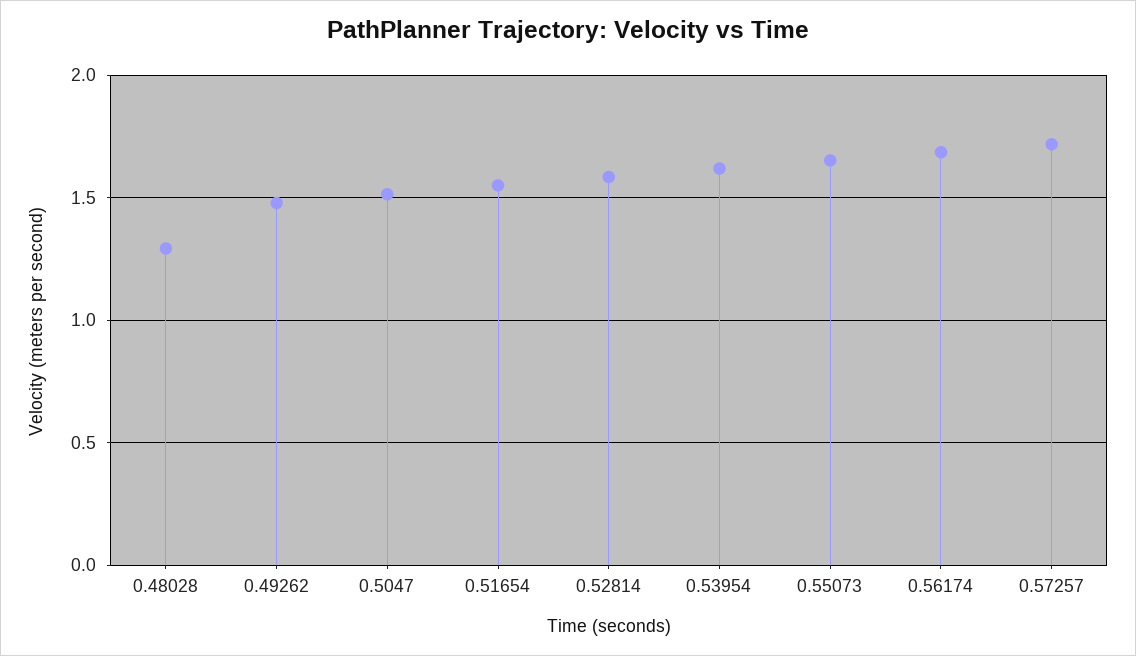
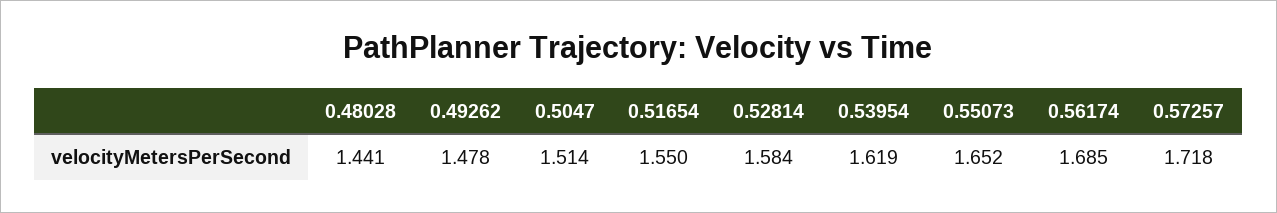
  {
-   "0.48028": 1.3,
+   "0.48028": 1.441,
    "0.49262": 1.478,
    "0.5047": 1.514,
    "0.51654": 1.55,
    "0.52814": 1.584,
    "0.53954": 1.619,
    "0.55073": 1.652,
    "0.56174": 1.685,
    "0.57257": 1.718
  }

